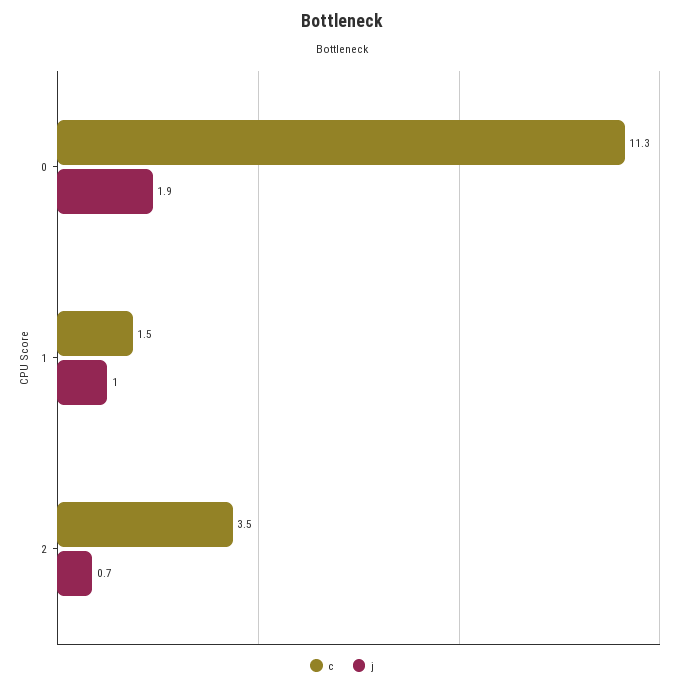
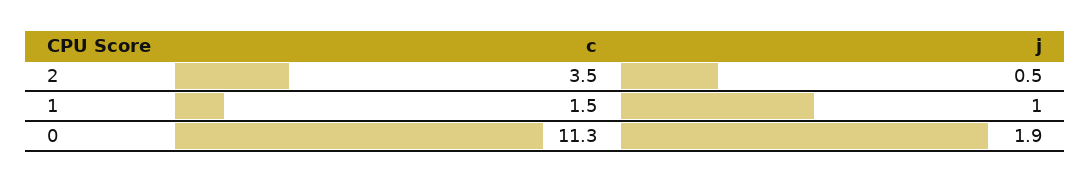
  {
    "c": {
      "0": 11.3,
      "1": 1.5,
      "2": 3.5
    },
    "j": {
      "0": 1.9,
      "1": 1,
-     "2": 0.7
+     "2": 0.5
    }
  }

